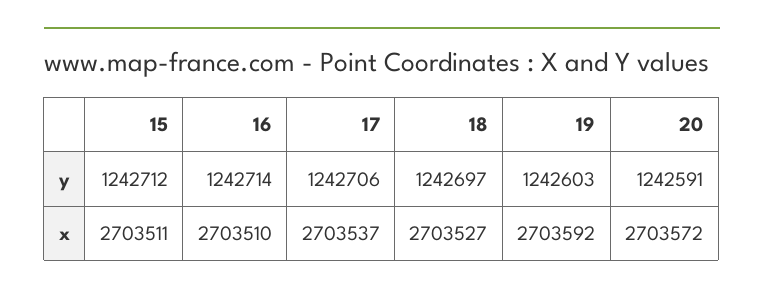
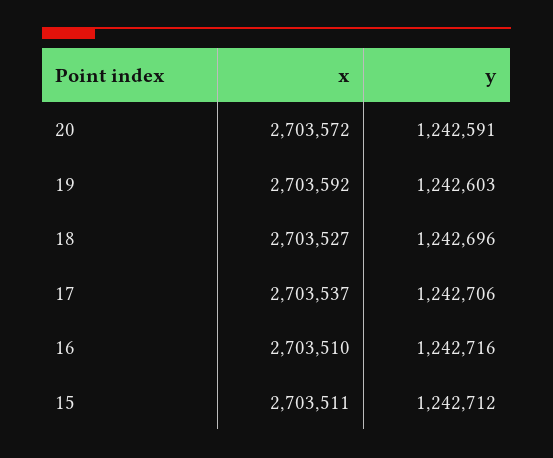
  {
    "15": {
      "y": 1242712,
      "x": 2703511
    },
    "16": {
-     "y": 1242714,
+     "y": 1242716,
      "x": 2703510
    },
    "17": {
      "y": 1242706,
      "x": 2703537
    },
    "18": {
-     "y": 1242697,
+     "y": 1242696,
      "x": 2703527
    },
    "19": {
      "y": 1242603,
      "x": 2703592
    },
    "20": {
      "y": 1242591,
      "x": 2703572
    }
  }

